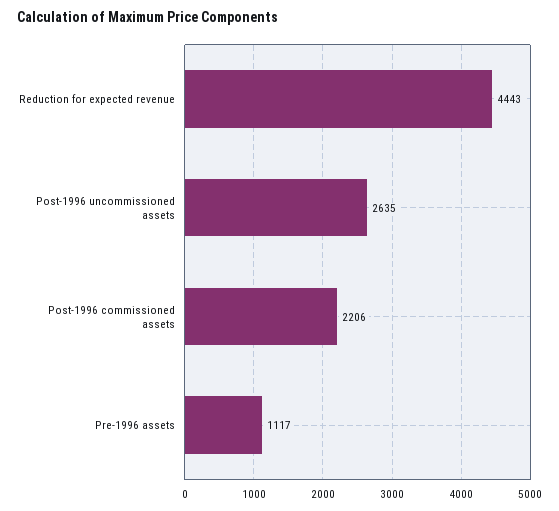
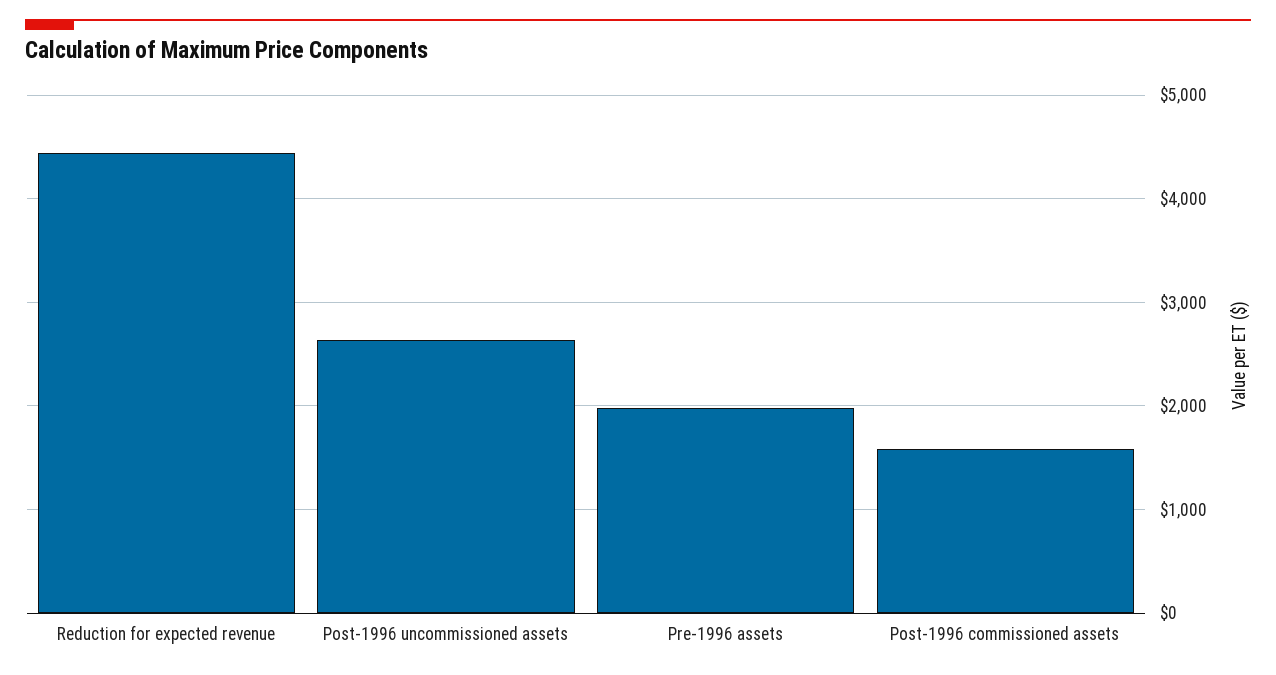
  {
    "Reduction for expected revenue": 4443,
    "Post-1996 uncommissioned assets": 2635,
-   "Post-1996 commissioned assets": 2206,
+   "Post-1996 commissioned assets": 1600,
-   "Pre-1996 assets": 1117
+   "Pre-1996 assets": 2000
  }

